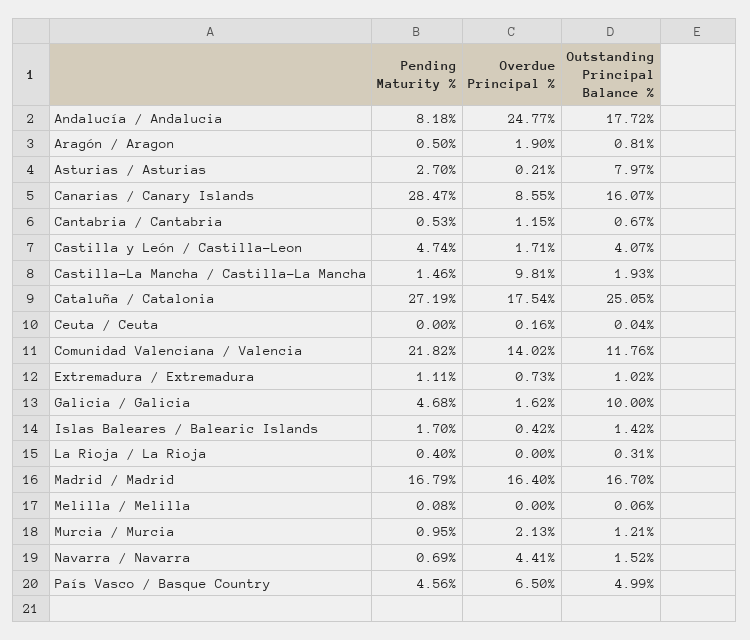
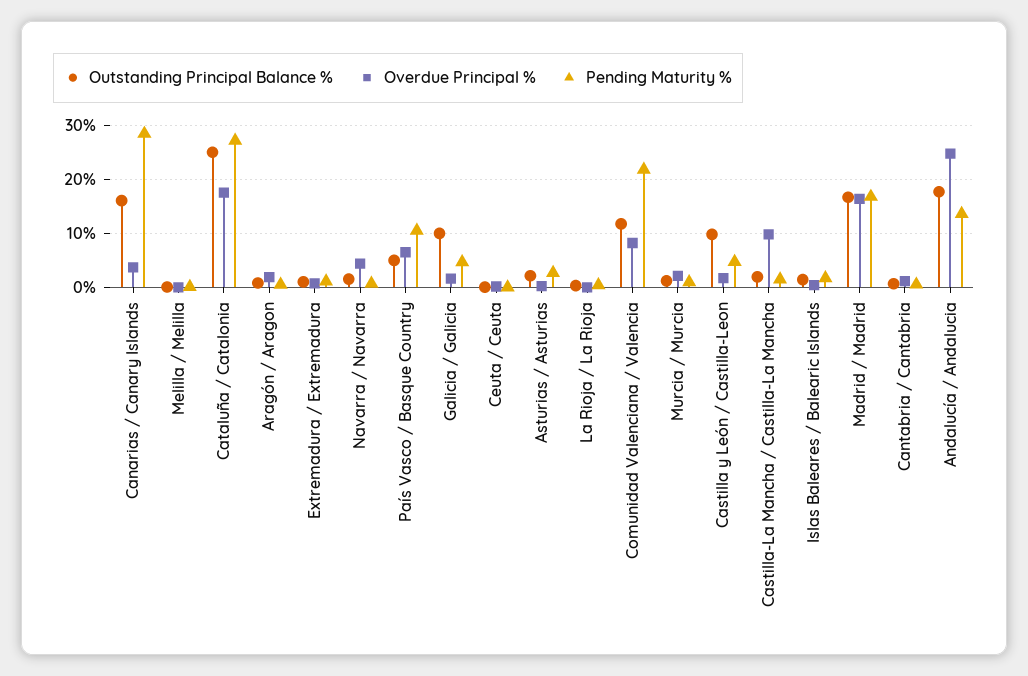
  {
    "Pending Maturity %": {
-     "Andalucía / Andalucia": 8.18,
+     "Andalucía / Andalucia": 14,
      "Aragón / Aragon": 0.5,
      "Asturias / Asturias": 2.7,
      "Canarias / Canary Islands": 28.47,
      "Cantabria / Cantabria": 0.53,
      "Castilla y León / Castilla-Leon": 4.74,
      "Castilla-La Mancha / Castilla-La Mancha": 1.46,
      "Cataluña / Catalonia": 27.19,
      "Ceuta / Ceuta": 0,
      "Comunidad Valenciana / Valencia": 21.82,
      "Extremadura / Extremadura": 1.11,
      "Galicia / Galicia": 4.68,
      "Islas Baleares / Balearic Islands": 1.7,
      "La Rioja / La Rioja": 0.4,
      "Madrid / Madrid": 16.79,
      "Melilla / Melilla": 0.08,
      "Murcia / Murcia": 0.95,
      "Navarra / Navarra": 0.69,
-     "País Vasco / Basque Country": 4.56
+     "País Vasco / Basque Country": 10
    },
    "Overdue Principal %": {
      "Andalucía / Andalucia": 24.77,
      "Aragón / Aragon": 1.9,
      "Asturias / Asturias": 0.21,
-     "Canarias / Canary Islands": 8.55,
+     "Canarias / Canary Islands": 4,
      "Cantabria / Cantabria": 1.15,
      "Castilla y León / Castilla-Leon": 1.71,
      "Castilla-La Mancha / Castilla-La Mancha": 9.81,
      "Cataluña / Catalonia": 17.54,
      "Ceuta / Ceuta": 0.16,
-     "Comunidad Valenciana / Valencia": 14.02,
+     "Comunidad Valenciana / Valencia": 8,
      "Extremadura / Extremadura": 0.73,
      "Galicia / Galicia": 1.62,
      "Islas Baleares / Balearic Islands": 0.42,
      "La Rioja / La Rioja": 0,
      "Madrid / Madrid": 16.4,
      "Melilla / Melilla": 0,
      "Murcia / Murcia": 2.13,
      "Navarra / Navarra": 4.41,
      "País Vasco / Basque Country": 6.5
    },
    "Outstanding Principal Balance %": {
      "Andalucía / Andalucia": 17.72,
      "Aragón / Aragon": 0.81,
-     "Asturias / Asturias": 7.97,
+     "Asturias / Asturias": 2,
      "Canarias / Canary Islands": 16.07,
      "Cantabria / Cantabria": 0.67,
-     "Castilla y León / Castilla-Leon": 4.07,
+     "Castilla y León / Castilla-Leon": 10,
      "Castilla-La Mancha / Castilla-La Mancha": 1.93,
      "Cataluña / Catalonia": 25.05,
      "Ceuta / Ceuta": 0.04,
      "Comunidad Valenciana / Valencia": 11.76,
      "Extremadura / Extremadura": 1.02,
      "Galicia / Galicia": 10,
      "Islas Baleares / Balearic Islands": 1.42,
      "La Rioja / La Rioja": 0.31,
      "Madrid / Madrid": 16.7,
      "Melilla / Melilla": 0.06,
      "Murcia / Murcia": 1.21,
      "Navarra / Navarra": 1.52,
      "País Vasco / Basque Country": 4.99
    }
  }

